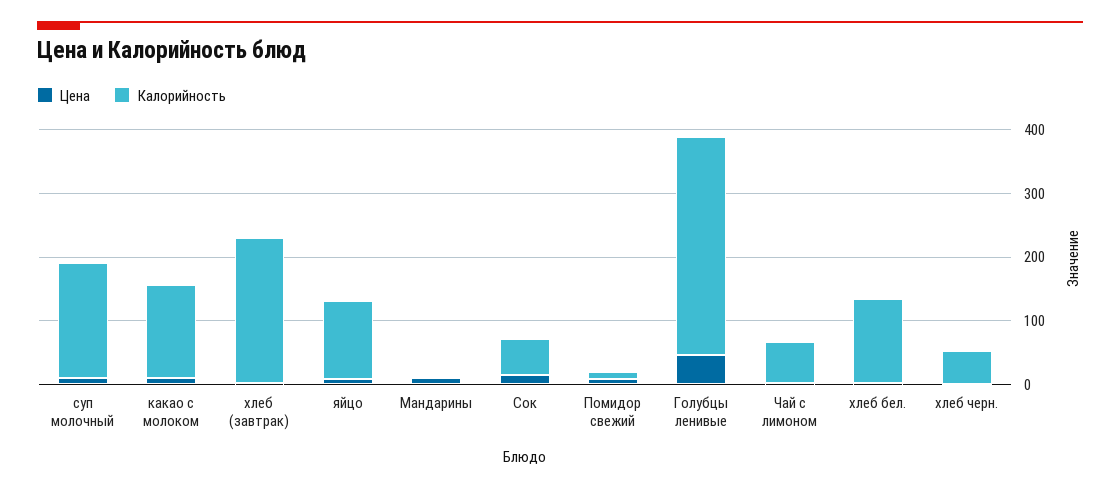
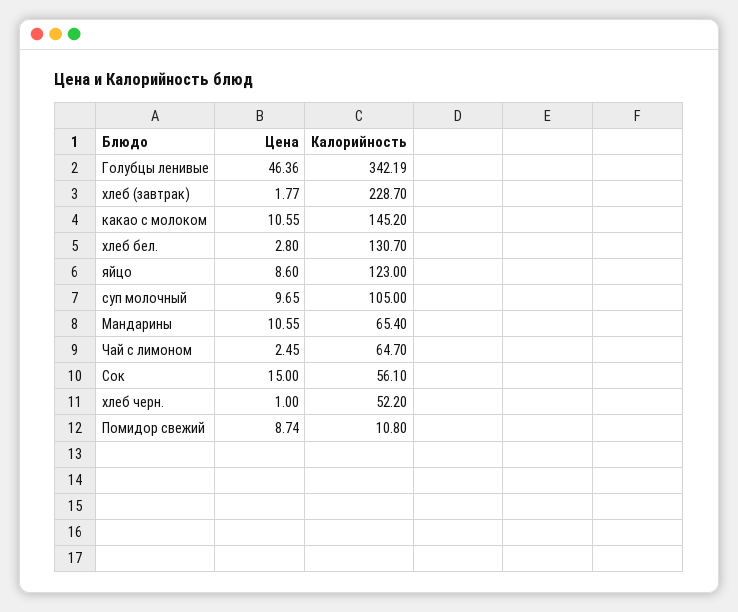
  {
    "Цена": {
      "суп молочный": 9.65,
      "какао с молоком": 10.55,
      "хлеб (завтрак)": 1.77,
      "яйцо": 8.6,
      "Мандарины": 10.55,
      "Сок": 15,
      "Помидор свежий": 8.74,
      "Голубцы ленивые": 46.36,
      "Чай с лимоном": 2.45,
      "хлеб бел.": 2.8,
      "хлеб черн.": 1
    },
    "Калорийность": {
-     "суп молочный": 180,
+     "суп молочный": 105,
      "какао с молоком": 145.2,
      "хлеб (завтрак)": 228.7,
      "яйцо": 123,
-     "Мандарины": 0,
+     "Мандарины": 65.4,
      "Сок": 56.1,
      "Помидор свежий": 10.8,
      "Голубцы ленивые": 342.19,
      "Чай с лимоном": 64.7,
      "хлеб бел.": 130.7,
      "хлеб черн.": 52.2
    }
  }

